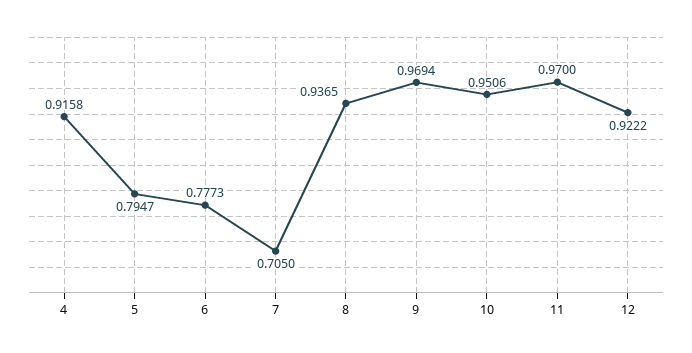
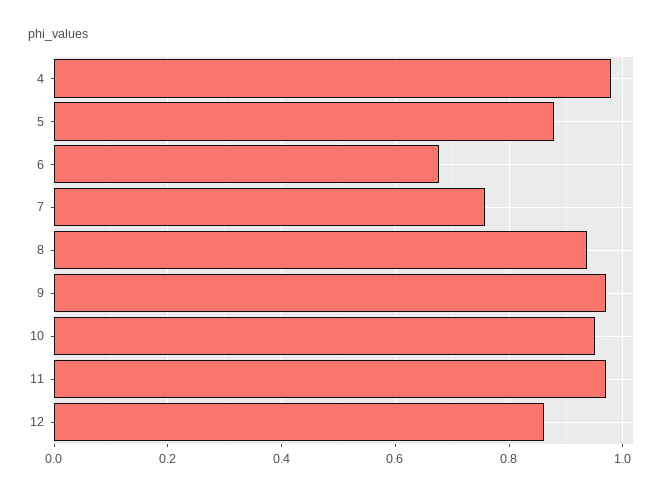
  {
-   "4": 0.9158,
+   "4": 0.98,
-   "5": 0.7947,
+   "5": 0.88,
-   "6": 0.7773,
+   "6": 0.68,
-   "7": 0.705,
+   "7": 0.76,
    "8": 0.9365,
    "9": 0.9694,
    "10": 0.9506,
    "11": 0.97,
-   "12": 0.9222
+   "12": 0.86
  }

